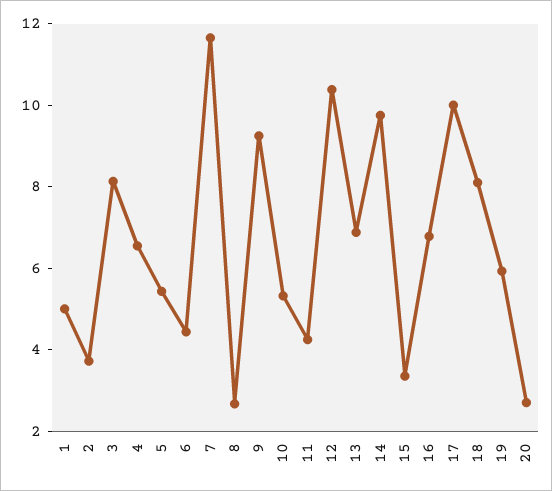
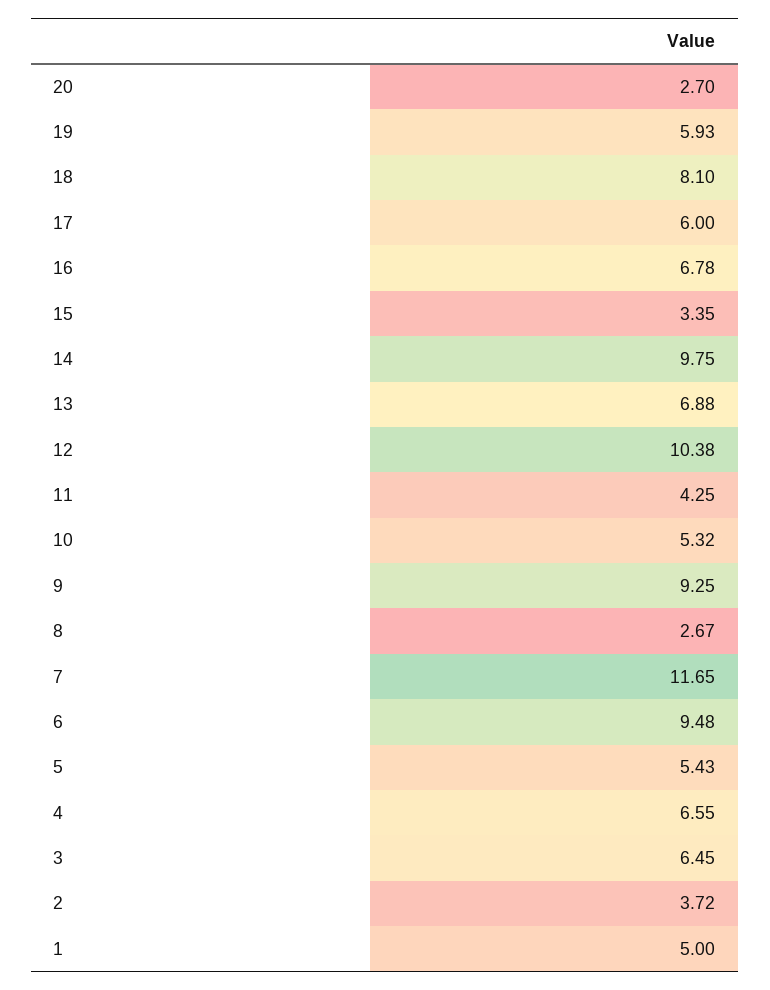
  {
    "1": 5,
    "2": 3.72,
-   "3": 8,
+   "3": 6.45,
    "4": 6.55,
    "5": 5.43,
-   "6": 4.5,
+   "6": 9.48,
    "7": 11.65,
    "8": 2.67,
    "9": 9.25,
    "10": 5.32,
    "11": 4.25,
    "12": 10.38,
    "13": 6.88,
    "14": 9.75,
    "15": 3.35,
    "16": 6.78,
-   "17": 10,
+   "17": 6,
    "18": 8.1,
    "19": 5.93,
    "20": 2.7
  }

